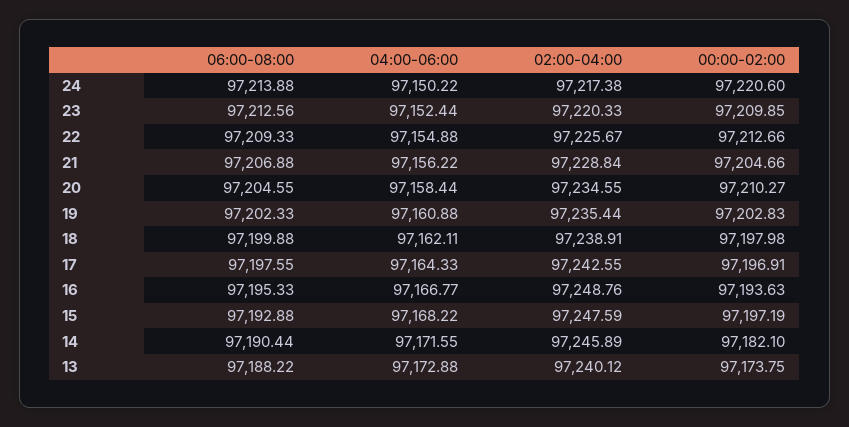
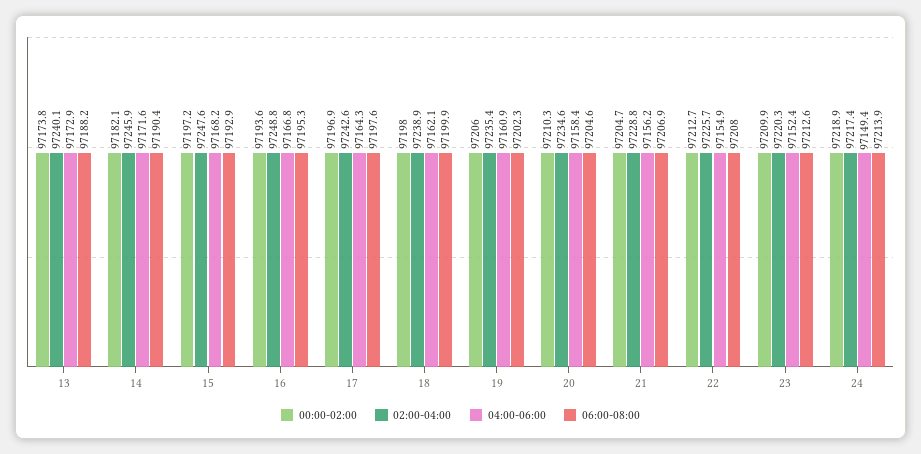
  {
    "06:00-08:00": {
      "24": 97213.88,
      "23": 97212.56,
-     "22": 97209.33,
+     "22": 97208,
      "21": 97206.88,
      "20": 97204.55,
      "19": 97202.33,
      "18": 97199.88,
      "17": 97197.55,
      "16": 97195.33,
      "15": 97192.88,
      "14": 97190.44,
      "13": 97188.22
    },
    "04:00-06:00": {
-     "24": 97150.22,
+     "24": 97149.4,
      "23": 97152.44,
      "22": 97154.88,
      "21": 97156.22,
      "20": 97158.44,
      "19": 97160.88,
      "18": 97162.11,
      "17": 97164.33,
      "16": 97166.77,
      "15": 97168.22,
      "14": 97171.55,
      "13": 97172.88
    },
    "02:00-04:00": {
      "24": 97217.38,
      "23": 97220.33,
      "22": 97225.67,
      "21": 97228.84,
      "20": 97234.55,
      "19": 97235.44,
      "18": 97238.91,
      "17": 97242.55,
      "16": 97248.76,
      "15": 97247.59,
      "14": 97245.89,
      "13": 97240.12
    },
    "00:00-02:00": {
-     "24": 97220.6,
+     "24": 97218.9,
      "23": 97209.85,
      "22": 97212.66,
      "21": 97204.66,
      "20": 97210.27,
-     "19": 97202.83,
+     "19": 97206,
      "18": 97197.98,
      "17": 97196.91,
      "16": 97193.63,
      "15": 97197.19,
      "14": 97182.1,
      "13": 97173.75
    }
  }

